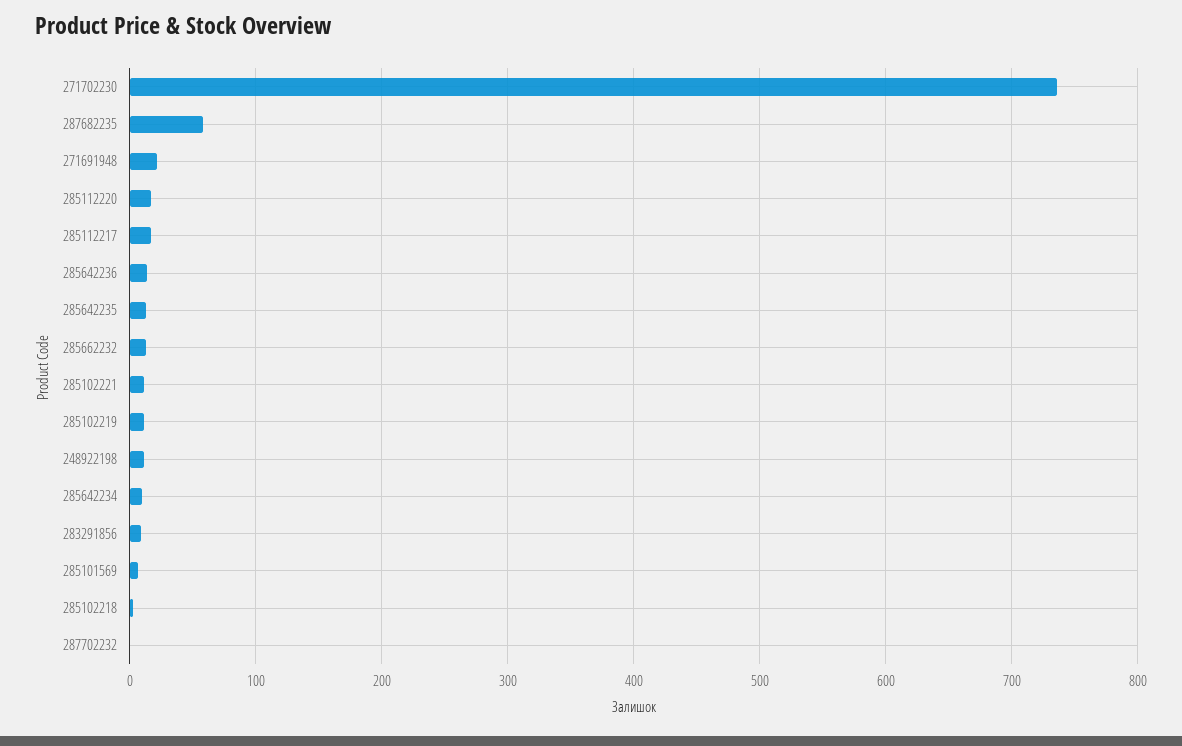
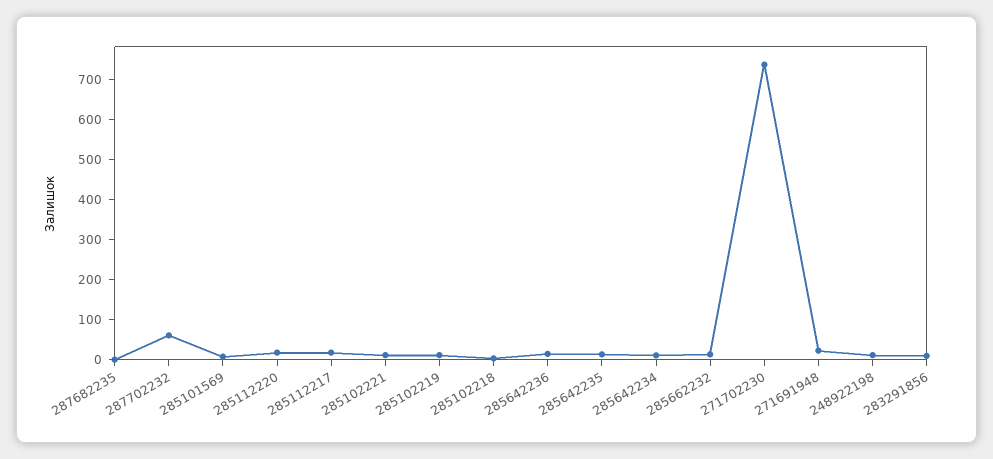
  {
    "271702230": 740,
-   "287682235": 60,
+   "287682235": 0,
    "271691948": 20,
    "285112220": 20,
    "285112217": 20,
    "285642236": 10,
    "285642235": 10,
    "285662232": 10,
    "285102221": 10,
    "285102219": 10,
    "248922198": 10,
    "285642234": 10,
    "283291856": 10,
    "285101569": 10,
    "285102218": 0,
-   "287702232": 0
+   "287702232": 60
  }

